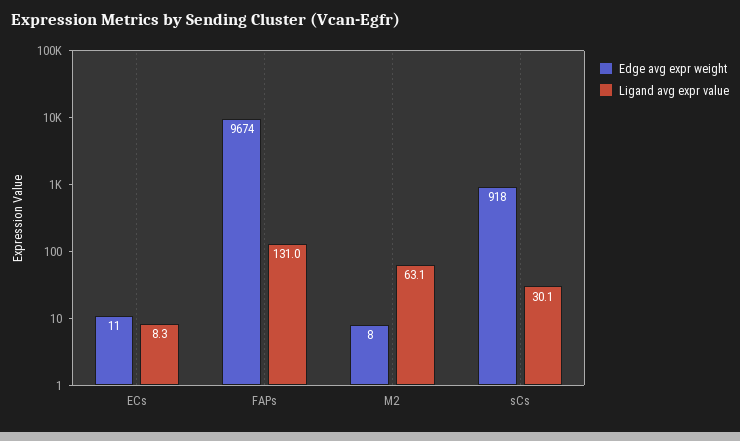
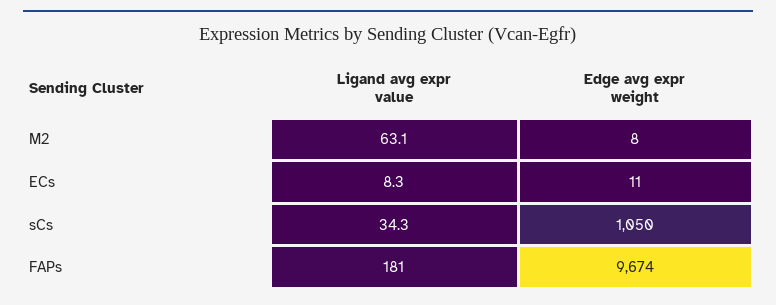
  {
    "Edge avg expr weight": {
      "ECs": 11,
      "FAPs": 9674,
      "M2": 8,
-     "sCs": 918
+     "sCs": 1050
    },
    "Ligand avg expr value": {
      "ECs": 8.3,
-     "FAPs": 131,
+     "FAPs": 181,
      "M2": 63.1,
-     "sCs": 30.1
+     "sCs": 34.3
    }
  }

